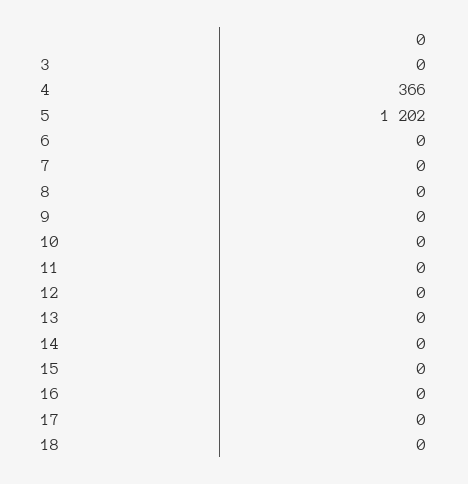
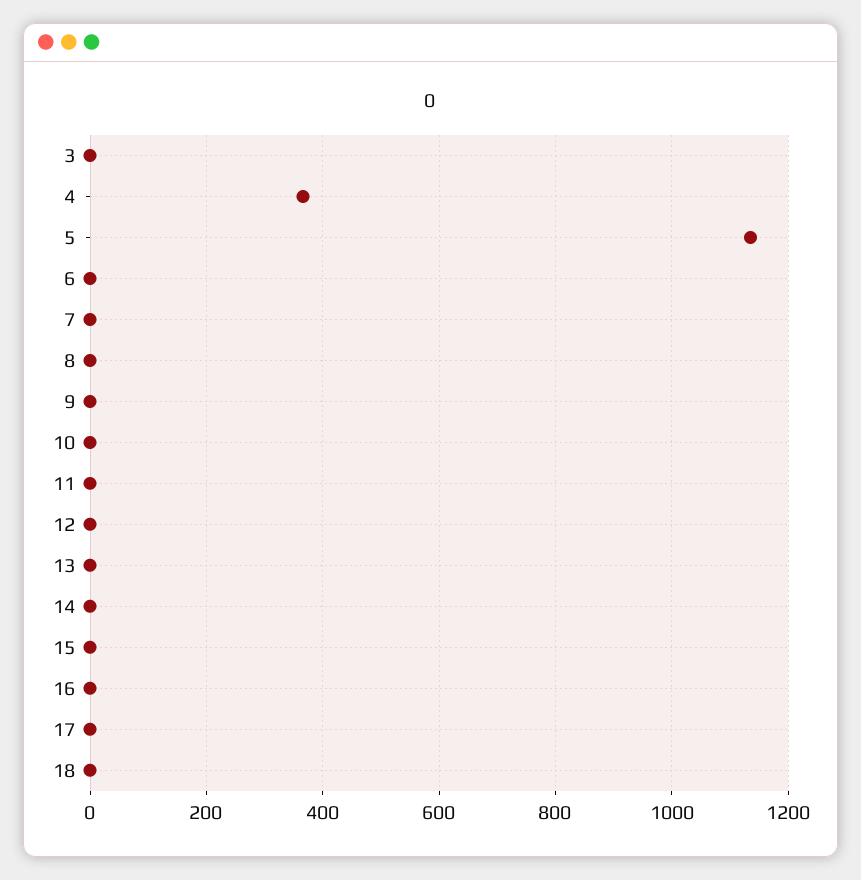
  {
    "3": 0,
    "4": 366,
-   "5": 1202,
+   "5": 1140,
    "6": 0,
    "7": 0,
    "8": 0,
    "9": 0,
    "10": 0,
    "11": 0,
    "12": 0,
    "13": 0,
    "14": 0,
    "15": 0,
    "16": 0,
    "17": 0,
    "18": 0
  }

